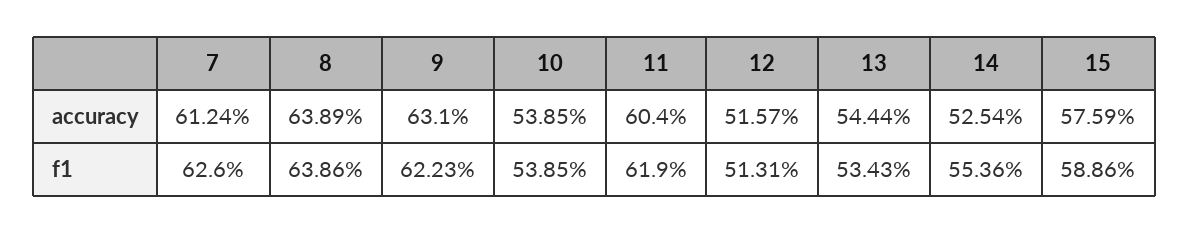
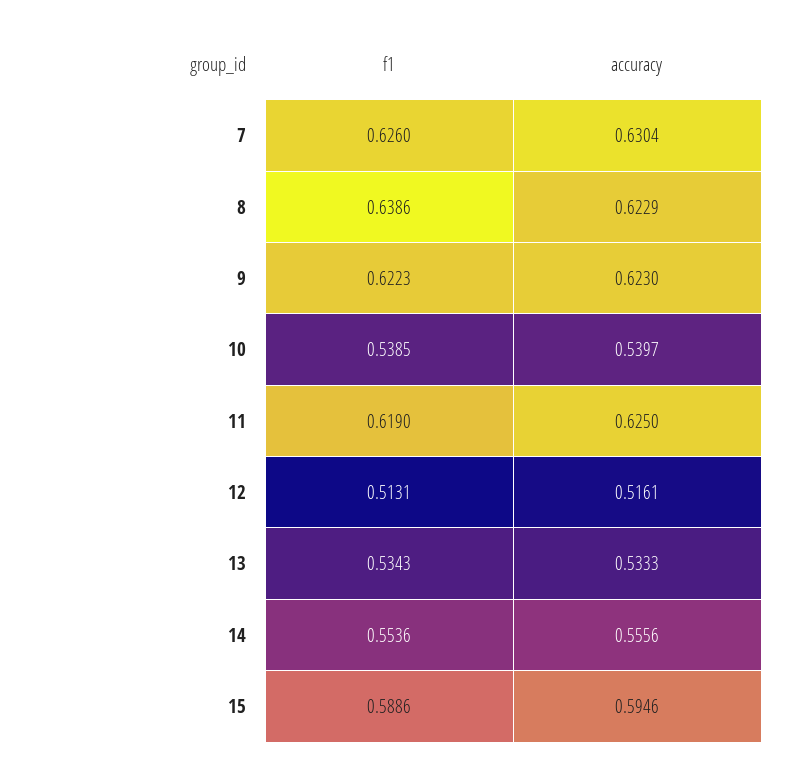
  {
    "7": {
-     "accuracy": 0.6124,
+     "accuracy": 0.6304,
      "f1": 0.626
    },
    "8": {
-     "accuracy": 0.6389,
+     "accuracy": 0.6229,
      "f1": 0.6386
    },
    "9": {
-     "accuracy": 0.631,
+     "accuracy": 0.623,
      "f1": 0.6223
    },
    "10": {
-     "accuracy": 0.5385,
+     "accuracy": 0.5397,
      "f1": 0.5385
    },
    "11": {
-     "accuracy": 0.604,
+     "accuracy": 0.625,
      "f1": 0.619
    },
    "12": {
-     "accuracy": 0.5157,
+     "accuracy": 0.5161,
      "f1": 0.5131
    },
    "13": {
-     "accuracy": 0.5444,
+     "accuracy": 0.5333,
      "f1": 0.5343
    },
    "14": {
-     "accuracy": 0.5254,
+     "accuracy": 0.5556,
      "f1": 0.5536
    },
    "15": {
-     "accuracy": 0.5759,
+     "accuracy": 0.5946,
      "f1": 0.5886
    }
  }

